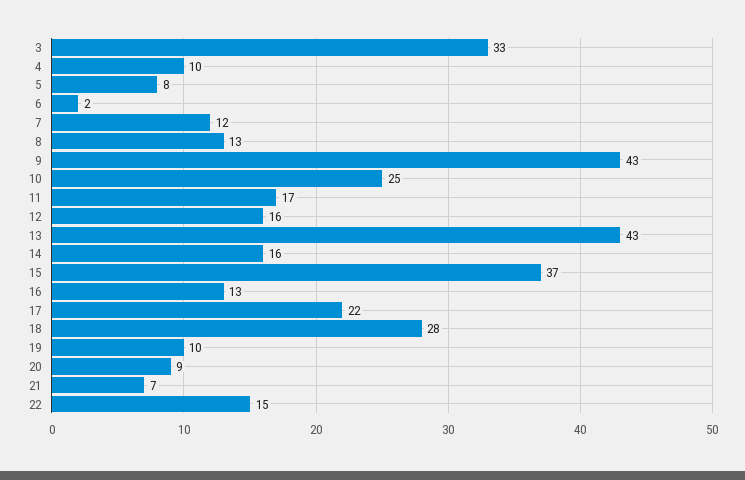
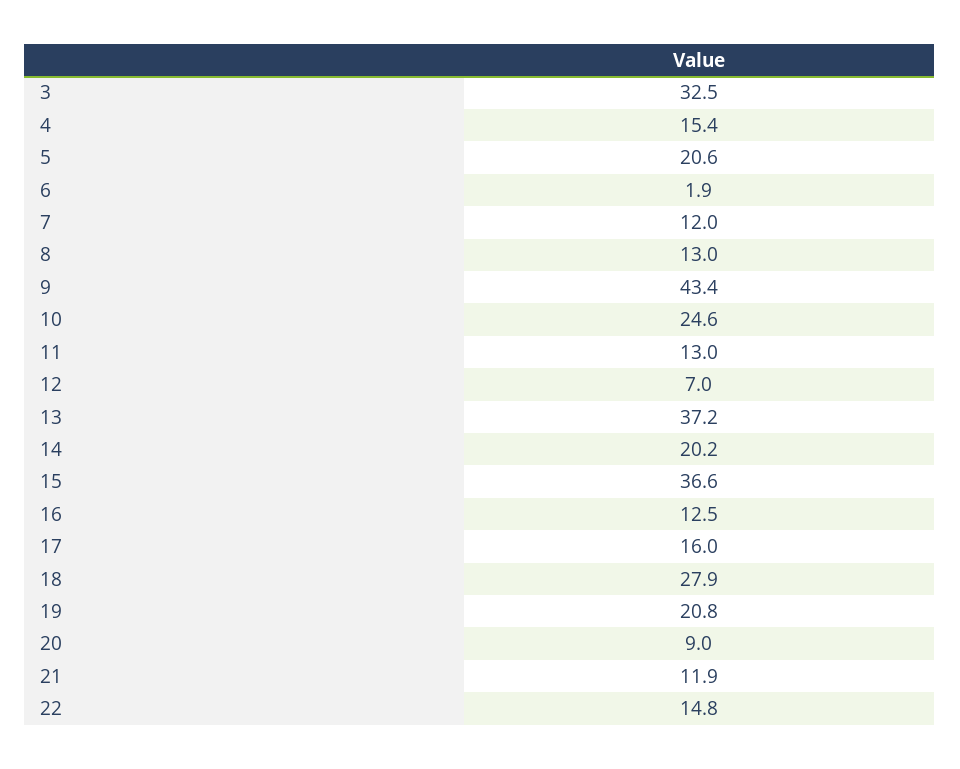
  {
    "3": 32.5,
-   "4": 10,
+   "4": 15.4,
-   "5": 8,
+   "5": 20.6,
    "6": 1.9,
    "7": 12,
    "8": 13,
    "9": 43.4,
    "10": 24.6,
-   "11": 17,
+   "11": 13,
-   "12": 16,
+   "12": 7,
-   "13": 43,
+   "13": 37.2,
-   "14": 16,
+   "14": 20.2,
    "15": 36.6,
    "16": 12.5,
-   "17": 22,
+   "17": 16,
    "18": 27.9,
-   "19": 10,
+   "19": 20.8,
    "20": 9,
-   "21": 7,
+   "21": 11.9,
    "22": 14.8
  }

